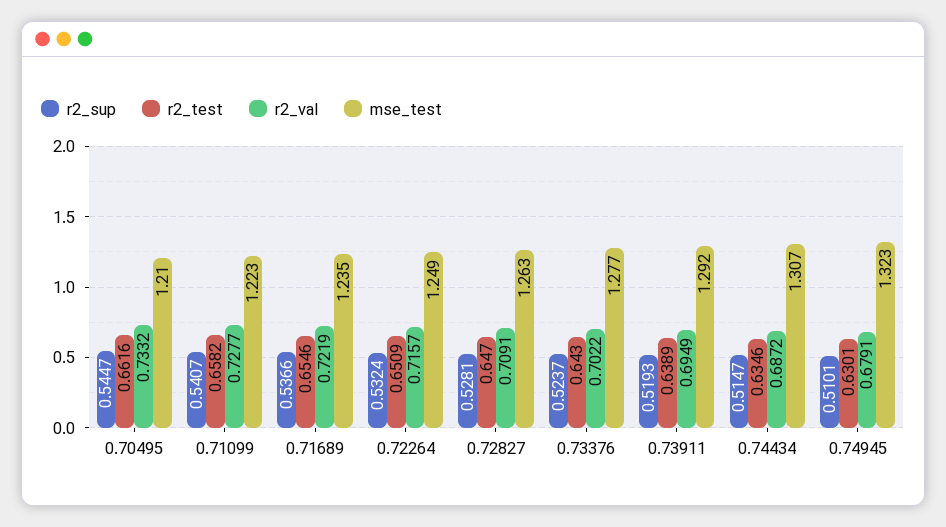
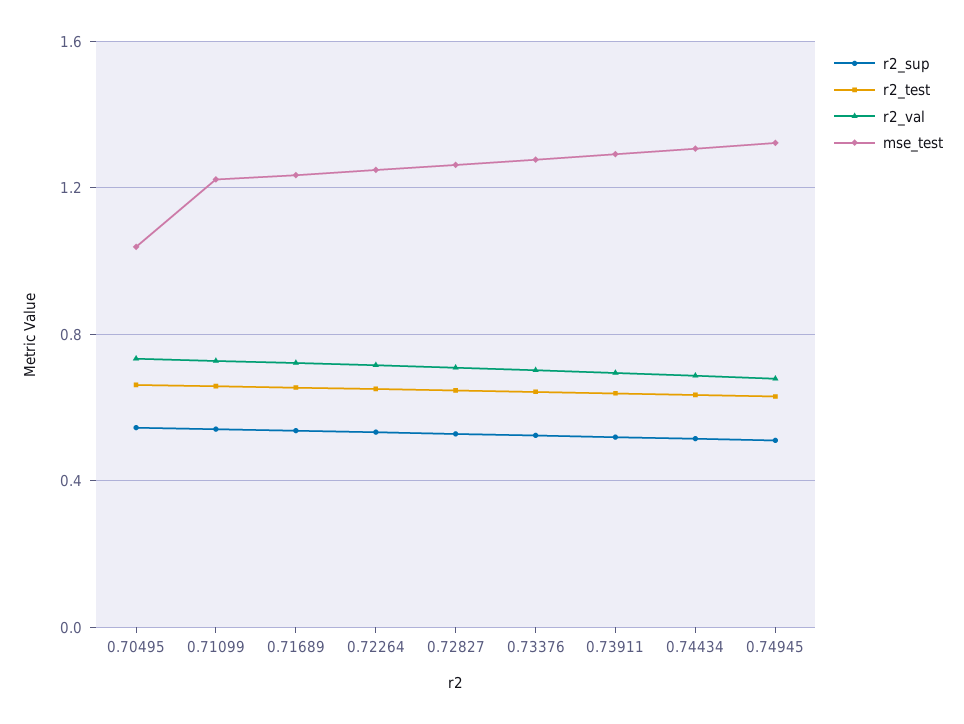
  {
    "r2_sup": {
      "0.70495": 0.5447,
      "0.71099": 0.5407,
      "0.71689": 0.5366,
      "0.72264": 0.5324,
      "0.72827": 0.5281,
      "0.73376": 0.5237,
      "0.73911": 0.5193,
      "0.74434": 0.5147,
      "0.74945": 0.5101
    },
    "r2_test": {
      "0.70495": 0.6616,
      "0.71099": 0.6582,
      "0.71689": 0.6546,
      "0.72264": 0.6509,
      "0.72827": 0.647,
      "0.73376": 0.643,
      "0.73911": 0.6389,
      "0.74434": 0.6346,
      "0.74945": 0.6301
    },
    "r2_val": {
      "0.70495": 0.7332,
      "0.71099": 0.7277,
      "0.71689": 0.7219,
      "0.72264": 0.7157,
      "0.72827": 0.7091,
      "0.73376": 0.7022,
      "0.73911": 0.6949,
      "0.74434": 0.6872,
      "0.74945": 0.6791
    },
    "mse_test": {
-     "0.70495": 1.21,
+     "0.70495": 1.05,
      "0.71099": 1.223,
      "0.71689": 1.235,
      "0.72264": 1.249,
      "0.72827": 1.263,
      "0.73376": 1.277,
      "0.73911": 1.292,
      "0.74434": 1.307,
      "0.74945": 1.323
    }
  }

